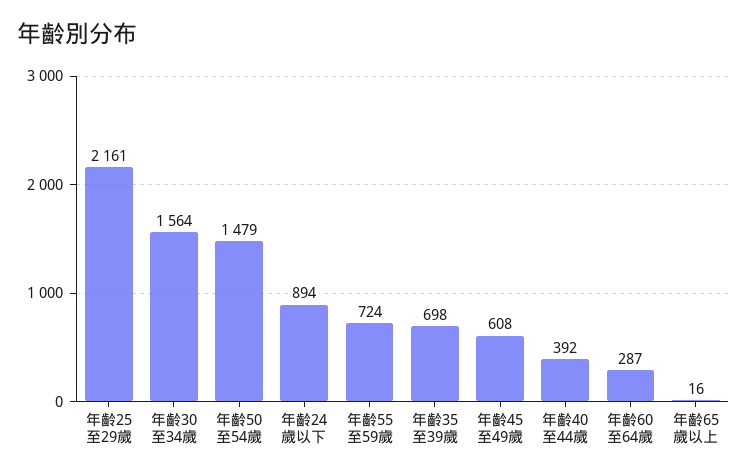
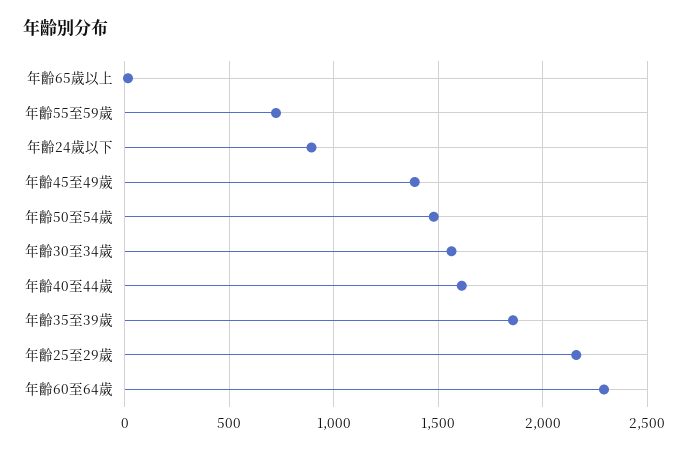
  {
    "年齡25至29歲": 2161,
    "年齡30至34歲": 1564,
    "年齡50至54歲": 1479,
    "年齡24歲以下": 894,
    "年齡55至59歲": 724,
-   "年齡35至39歲": 698,
+   "年齡35至39歲": 1850,
-   "年齡45至49歲": 608,
+   "年齡45至49歲": 1400,
-   "年齡40至44歲": 392,
+   "年齡40至44歲": 1600,
-   "年齡60至64歲": 287,
+   "年齡60至64歲": 2300,
    "年齡65歲以上": 16
  }

